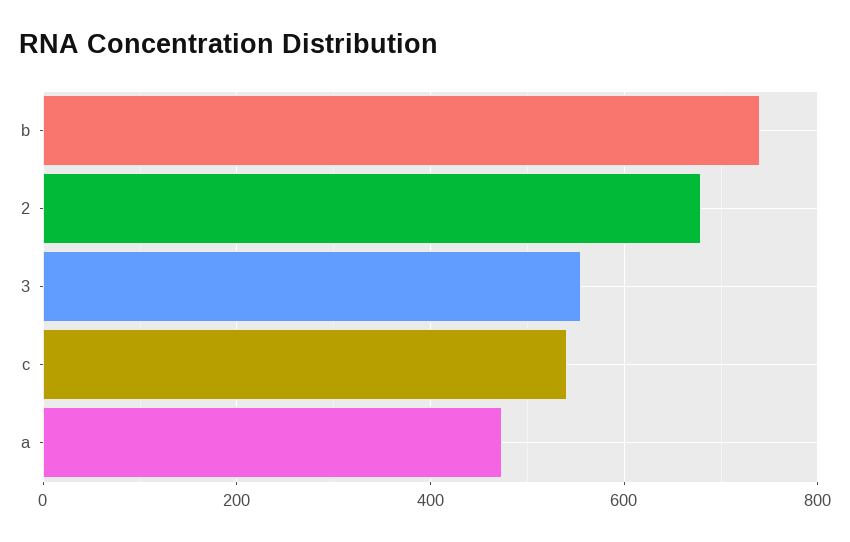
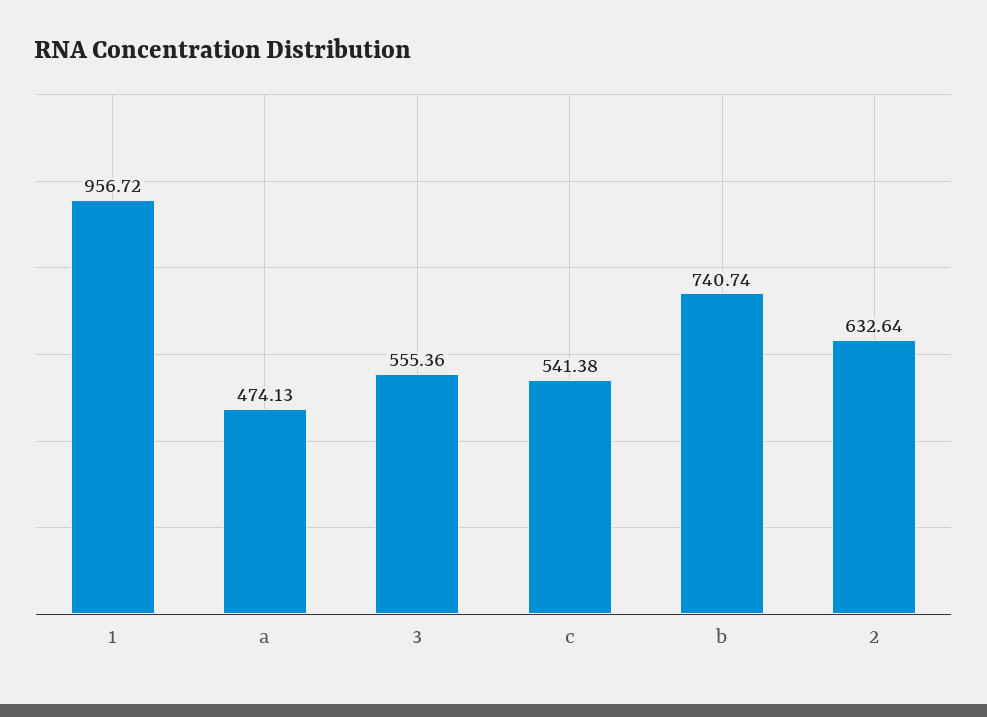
  {
    "b": 740.74,
-   "2": 680,
+   "2": 632.64,
    "3": 555.36,
    "c": 541.38,
-   "a": 474.13
+   "a": 474.13,
+   "1": 956.72
  }

